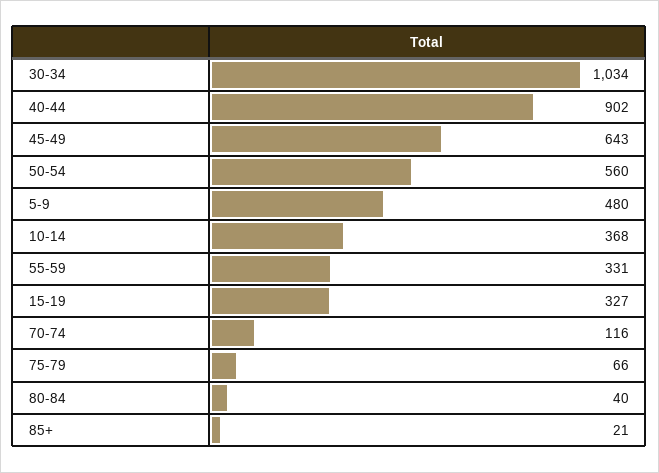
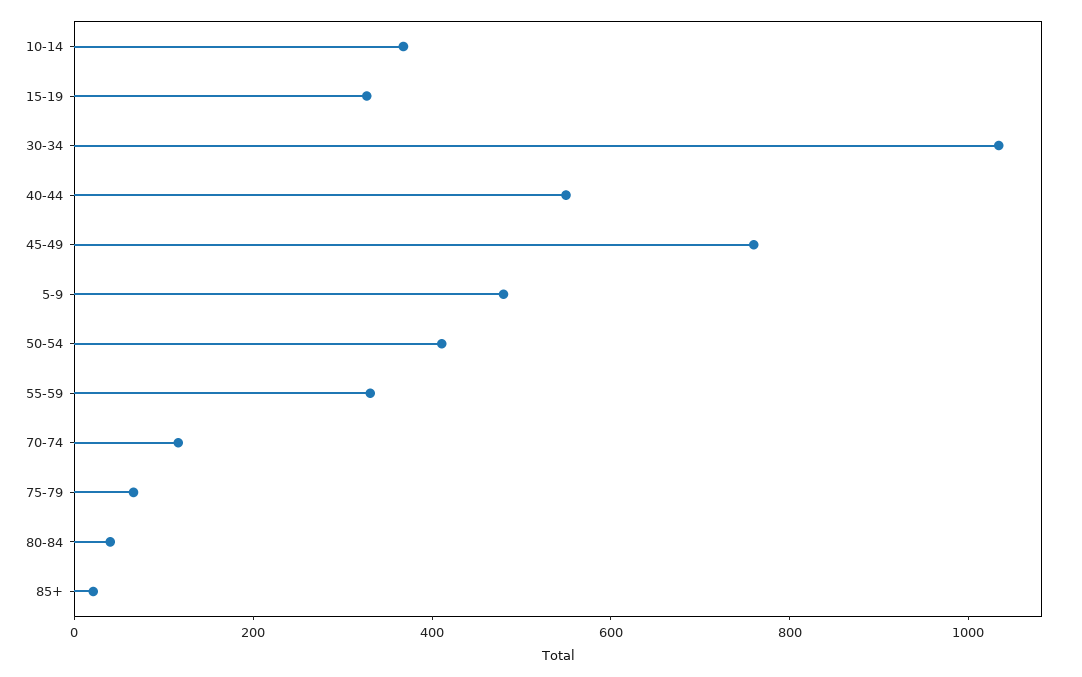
  {
    "30-34": 1034,
-   "40-44": 902,
+   "40-44": 550,
-   "45-49": 643,
+   "45-49": 750,
-   "50-54": 560,
+   "50-54": 400,
    "5-9": 480,
    "10-14": 368,
    "55-59": 331,
    "15-19": 327,
    "70-74": 116,
    "75-79": 66,
    "80-84": 40,
    "85+": 21
  }

